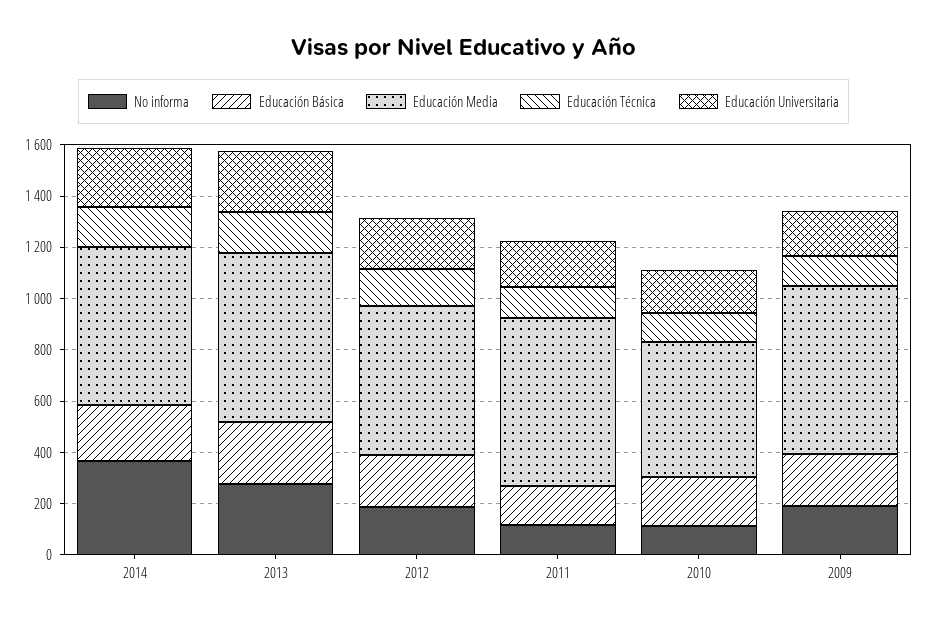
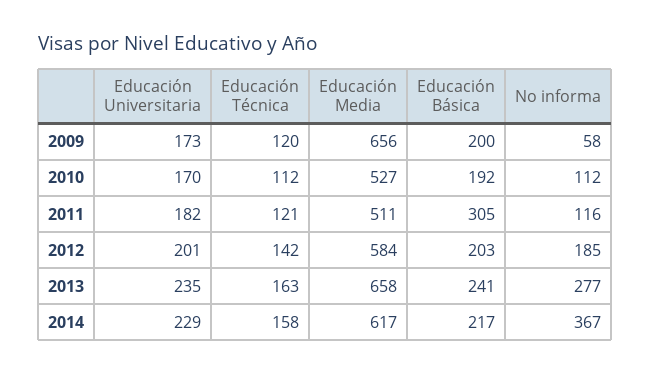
  {
    "No informa": {
      "2014": 367,
      "2013": 277,
      "2012": 185,
      "2011": 116,
      "2010": 112,
-     "2009": 200
+     "2009": 58
    },
    "Educación Básica": {
      "2014": 217,
      "2013": 241,
      "2012": 203,
-     "2011": 150,
+     "2011": 305,
      "2010": 192,
      "2009": 200
    },
    "Educación Media": {
      "2014": 617,
      "2013": 658,
      "2012": 584,
-     "2011": 650,
+     "2011": 511,
      "2010": 527,
      "2009": 656
    },
    "Educación Técnica": {
      "2014": 158,
      "2013": 163,
      "2012": 142,
      "2011": 121,
      "2010": 112,
      "2009": 120
    },
    "Educación Universitaria": {
      "2014": 229,
      "2013": 235,
      "2012": 201,
      "2011": 182,
      "2010": 170,
      "2009": 173
    }
  }

